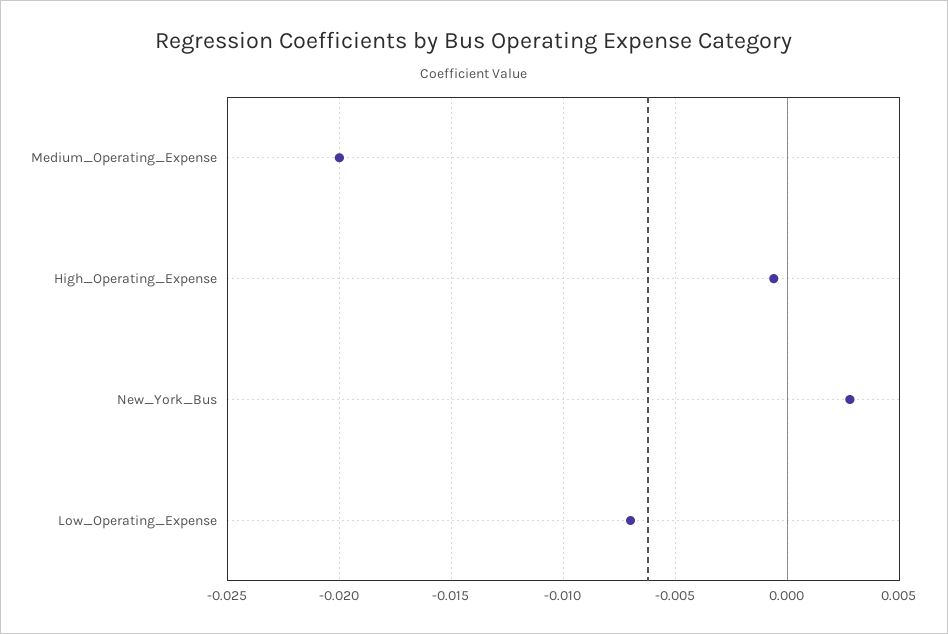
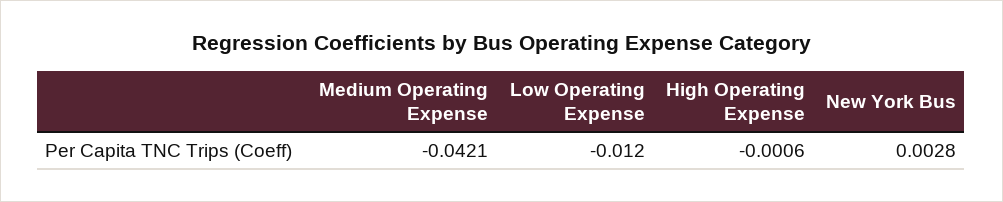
  {
-   "Medium_Operating_Expense": -0.02,
+   "Medium_Operating_Expense": -0.0421,
    "High_Operating_Expense": -0.0006,
    "New_York_Bus": 0.0028,
-   "Low_Operating_Expense": -0.007
+   "Low_Operating_Expense": -0.012
  }

